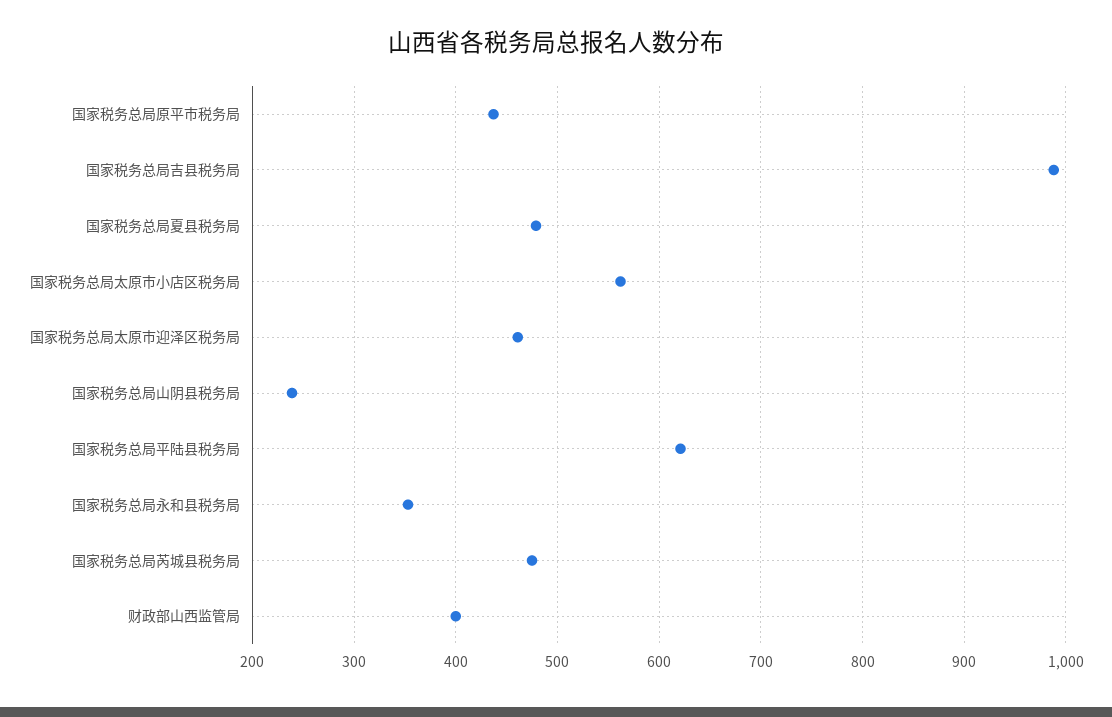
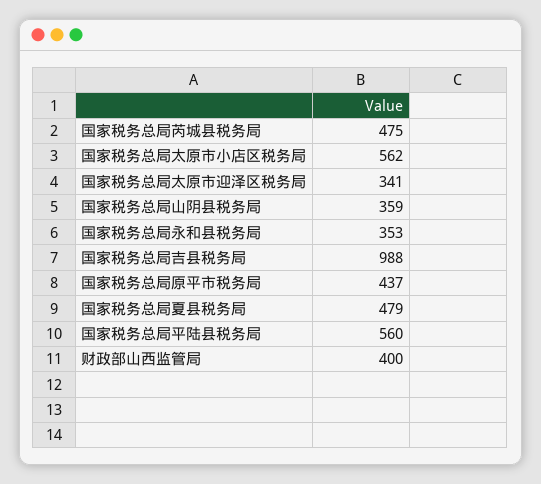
  {
    "国家税务总局原平市税务局": 437,
    "国家税务总局吉县税务局": 988,
    "国家税务总局夏县税务局": 479,
    "国家税务总局太原市小店区税务局": 562,
-   "国家税务总局太原市迎泽区税务局": 460,
+   "国家税务总局太原市迎泽区税务局": 341,
-   "国家税务总局山阴县税务局": 240,
+   "国家税务总局山阴县税务局": 359,
-   "国家税务总局平陆县税务局": 620,
+   "国家税务总局平陆县税务局": 560,
    "国家税务总局永和县税务局": 353,
    "国家税务总局芮城县税务局": 475,
    "财政部山西监管局": 400
  }

